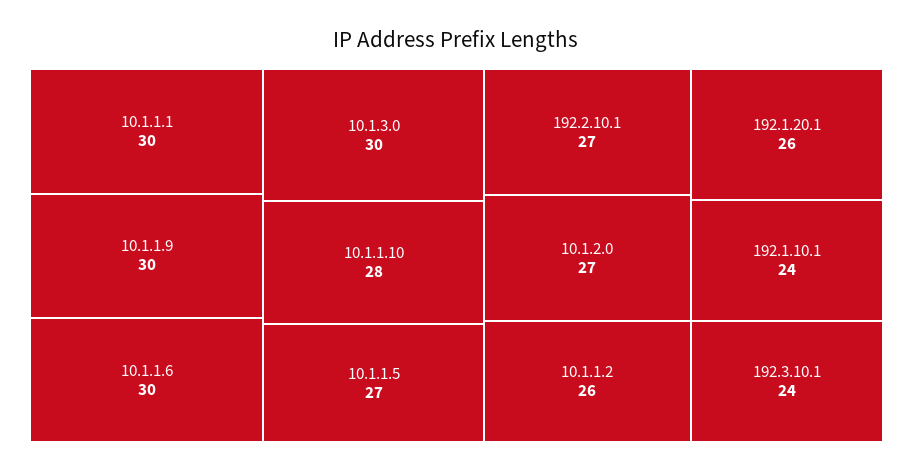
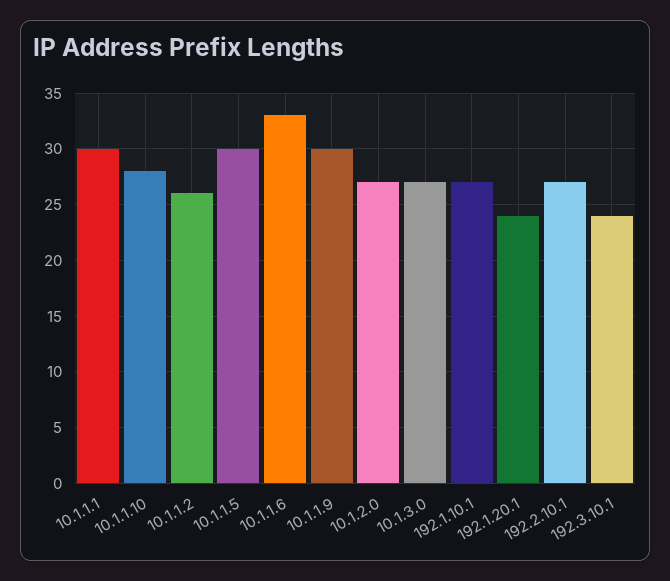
  {
    "10.1.1.1": 30,
    "10.1.1.9": 30,
-   "10.1.1.6": 30,
+   "10.1.1.6": 33,
-   "10.1.3.0": 30,
+   "10.1.3.0": 27,
    "10.1.1.10": 28,
-   "10.1.1.5": 27,
+   "10.1.1.5": 30,
    "192.2.10.1": 27,
    "10.1.2.0": 27,
    "10.1.1.2": 26,
-   "192.1.20.1": 26,
+   "192.1.20.1": 24,
-   "192.1.10.1": 24,
+   "192.1.10.1": 27,
    "192.3.10.1": 24
  }

